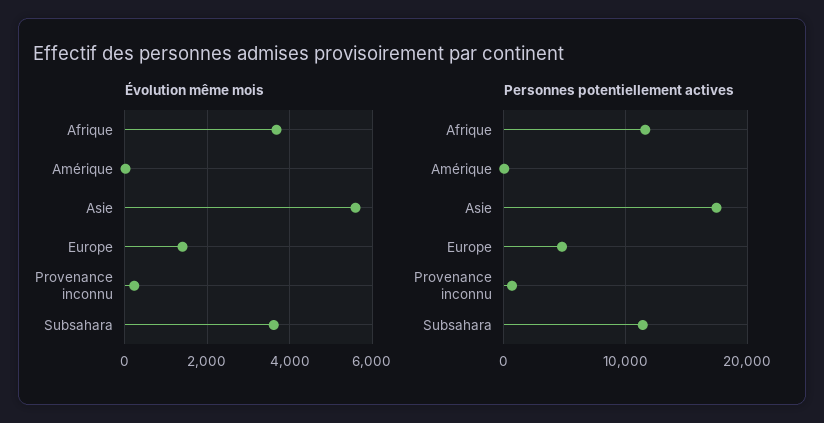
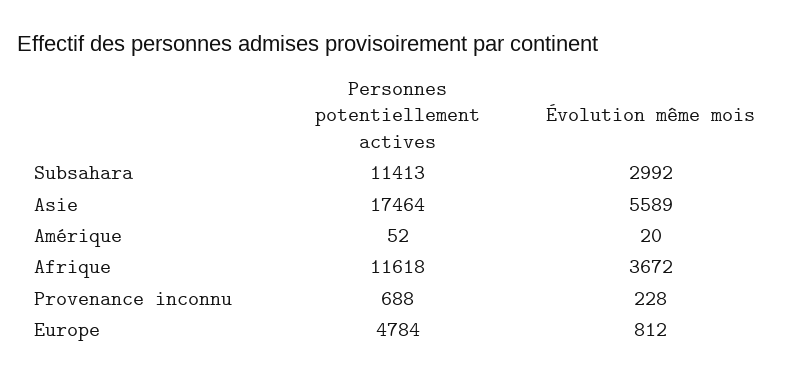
  {
    "Évolution même mois": {
      "Afrique": 3672,
      "Amérique": 20,
      "Asie": 5589,
-     "Europe": 1400,
+     "Europe": 812,
      "Provenance inconnu": 228,
-     "Subsahara": 3600
+     "Subsahara": 2992
    },
    "Personnes potentiellement actives": {
      "Afrique": 11618,
      "Amérique": 52,
      "Asie": 17464,
      "Europe": 4784,
      "Provenance inconnu": 688,
      "Subsahara": 11413
    }
  }

